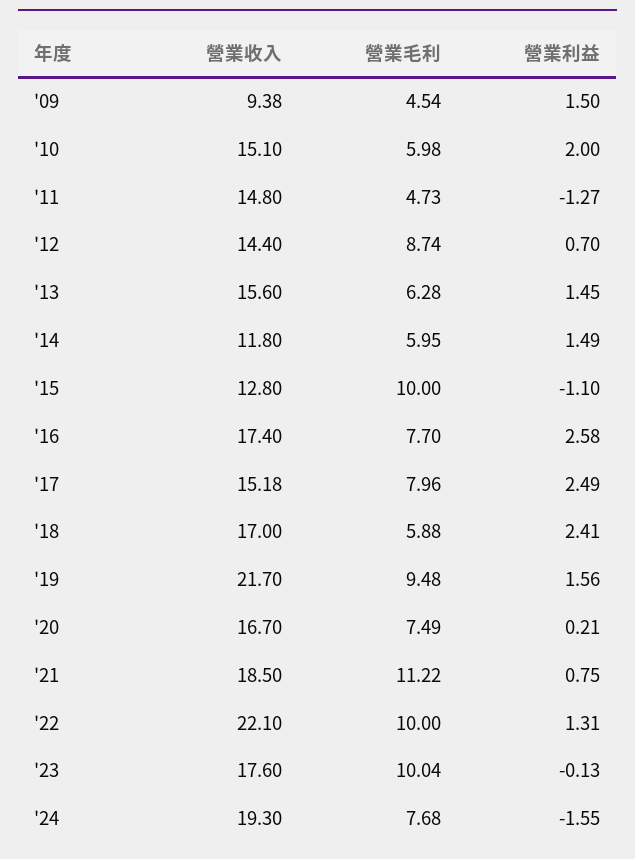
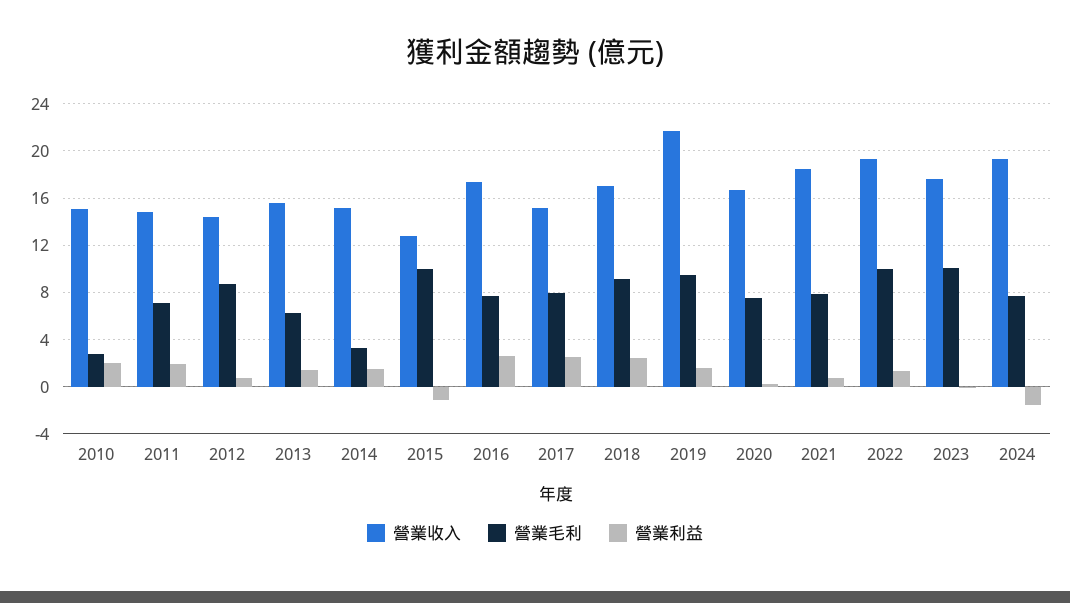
  {
    "營業收入": {
-     "'09": 9.38,
      "'10": 15.1,
      "'11": 14.8,
      "'12": 14.4,
      "'13": 15.6,
-     "'14": 11.8,
+     "'14": 15,
      "'15": 12.8,
      "'16": 17.4,
      "'17": 15.18,
      "'18": 17,
      "'19": 21.7,
      "'20": 16.7,
      "'21": 18.5,
-     "'22": 22.1,
+     "'22": 19,
      "'23": 17.6,
      "'24": 19.3
    },
    "營業毛利": {
-     "'09": 4.54,
-     "'10": 5.98,
+     "'10": 3,
-     "'11": 4.73,
+     "'11": 7,
      "'12": 8.74,
      "'13": 6.28,
-     "'14": 5.95,
+     "'14": 3,
      "'15": 10,
      "'16": 7.7,
      "'17": 7.96,
-     "'18": 5.88,
+     "'18": 9,
      "'19": 9.48,
      "'20": 7.49,
-     "'21": 11.22,
+     "'21": 8,
      "'22": 10,
      "'23": 10.04,
      "'24": 7.68
    },
    "營業利益": {
-     "'09": 1.5,
      "'10": 2,
-     "'11": -1.27,
+     "'11": 2,
      "'12": 0.7,
      "'13": 1.45,
      "'14": 1.49,
      "'15": -1.1,
      "'16": 2.58,
      "'17": 2.49,
      "'18": 2.41,
      "'19": 1.56,
      "'20": 0.21,
      "'21": 0.75,
      "'22": 1.31,
      "'23": -0.13,
      "'24": -1.55
    }
  }

